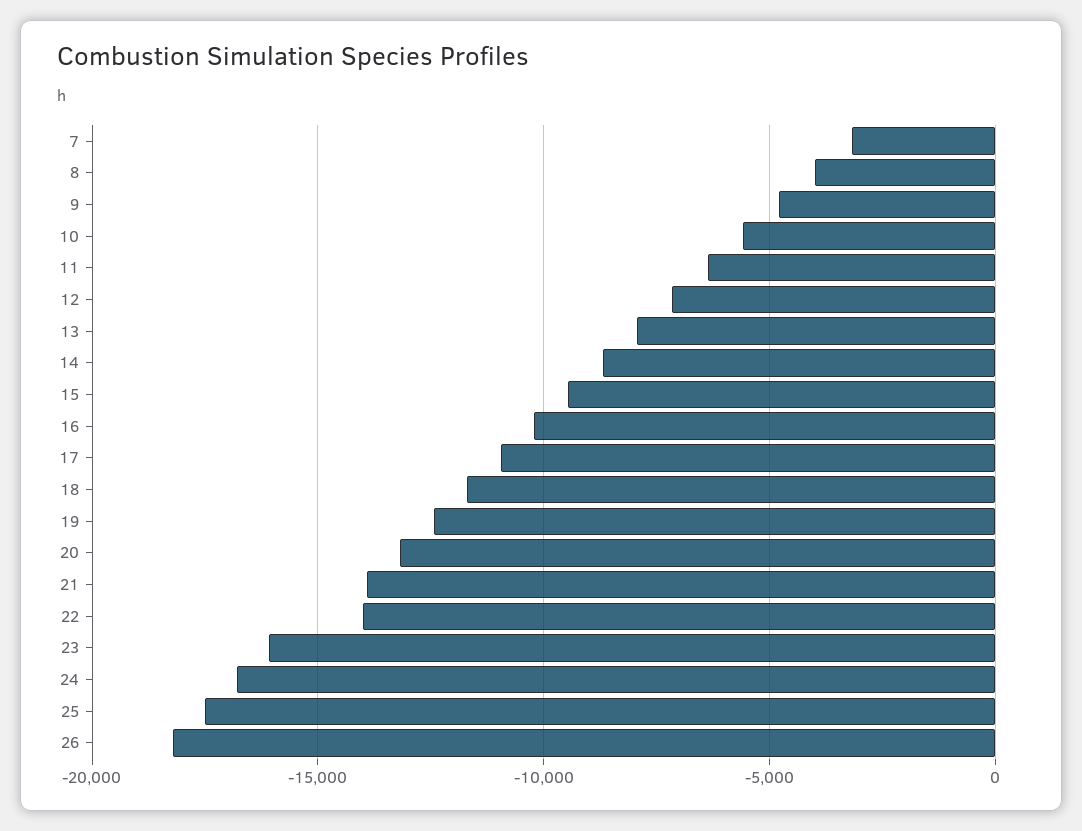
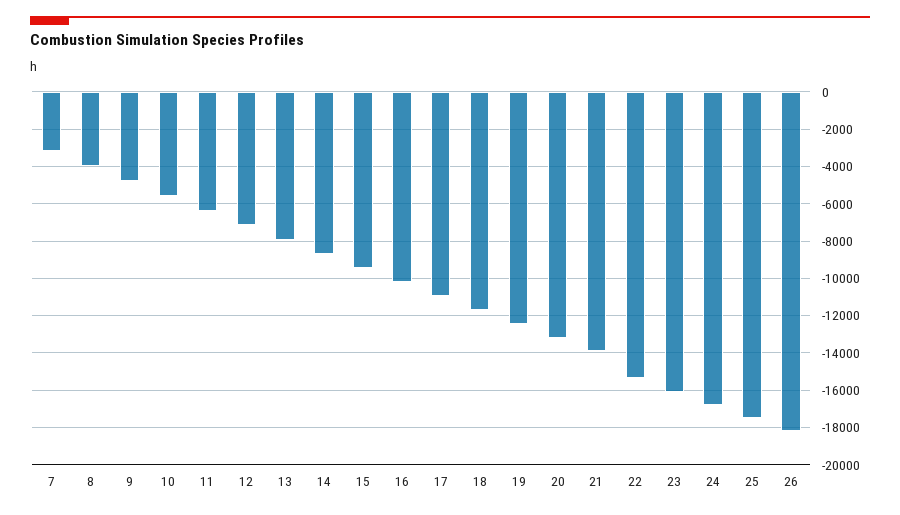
  {
    "7": -3000,
    "8": -4000,
    "9": -5000,
    "10": -5500,
    "11": -6500,
    "12": -7000,
    "13": -8000,
    "14": -8500,
    "15": -9500,
    "16": -10000,
    "17": -11000,
    "18": -11500,
    "19": -12500,
    "20": -13000,
    "21": -14000,
-   "22": -14000,
+   "22": -15500,
    "23": -16000,
    "24": -17000,
    "25": -17500,
    "26": -18000
  }

